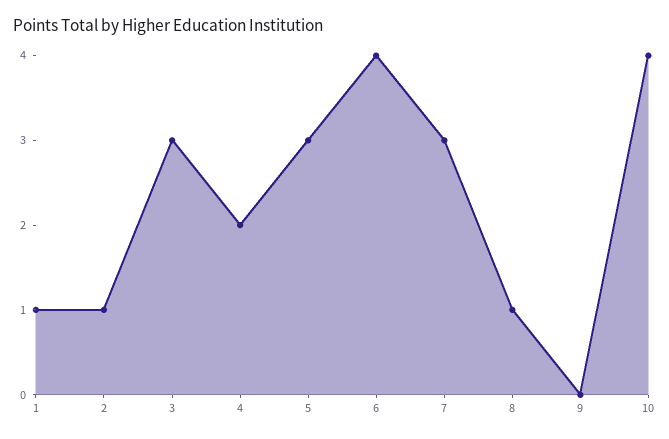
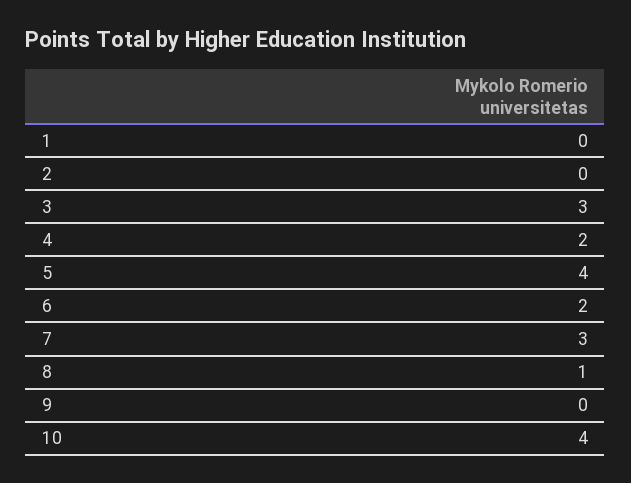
  {
-   "1": 1,
+   "1": 0,
-   "2": 1,
+   "2": 0,
    "3": 3,
    "4": 2,
-   "5": 3,
+   "5": 4,
-   "6": 4,
+   "6": 2,
    "7": 3,
    "8": 1,
    "9": 0,
    "10": 4
  }

